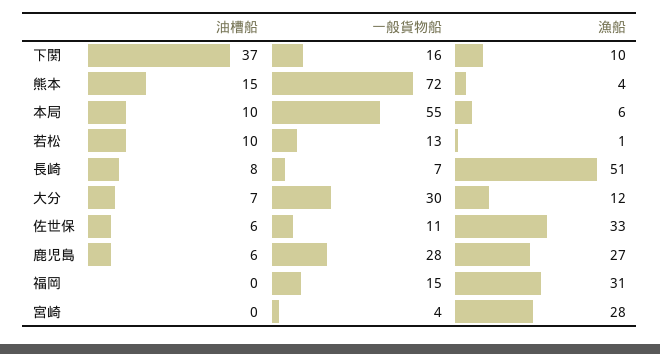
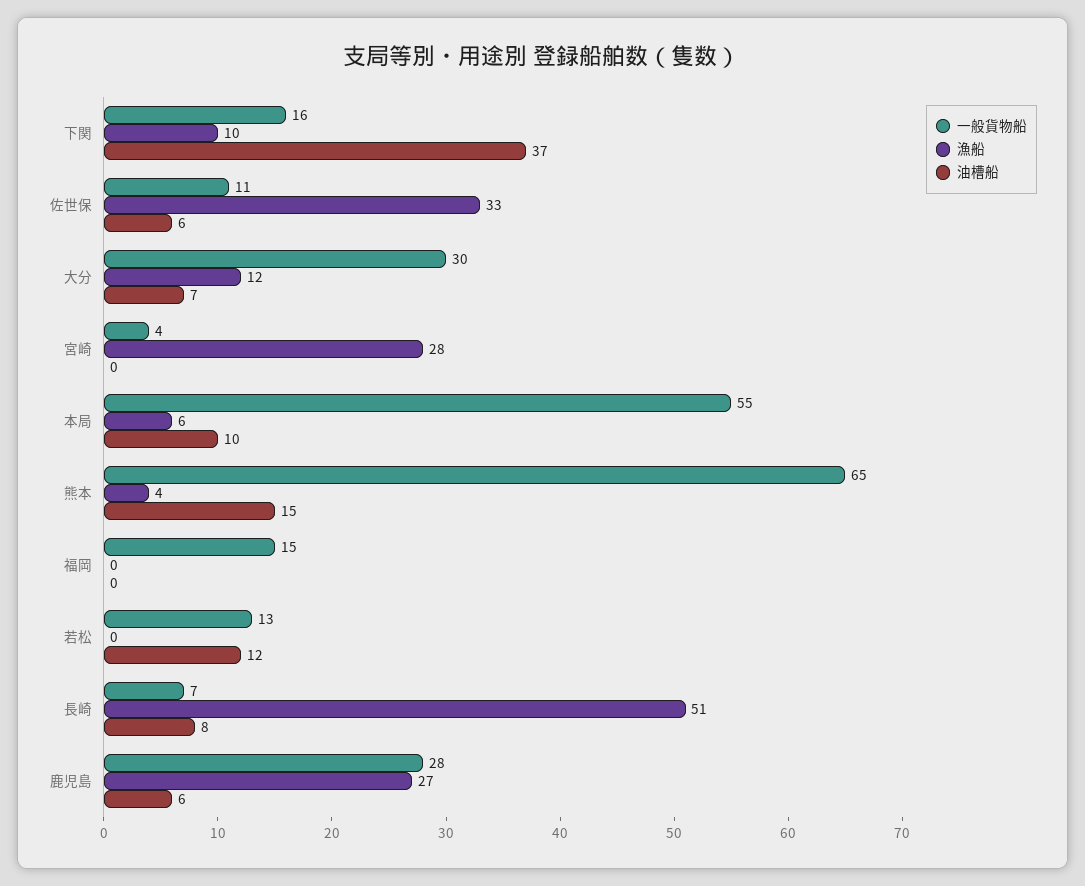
  {
    "油槽船": {
      "下関": 37,
      "熊本": 15,
      "本局": 10,
-     "若松": 10,
+     "若松": 12,
      "長崎": 8,
      "大分": 7,
      "佐世保": 6,
      "鹿児島": 6,
      "福岡": 0,
      "宮崎": 0
    },
    "一般貨物船": {
      "下関": 16,
-     "熊本": 72,
+     "熊本": 65,
      "本局": 55,
      "若松": 13,
      "長崎": 7,
      "大分": 30,
      "佐世保": 11,
      "鹿児島": 28,
      "福岡": 15,
      "宮崎": 4
    },
    "漁船": {
      "下関": 10,
      "熊本": 4,
      "本局": 6,
-     "若松": 1,
+     "若松": 0,
      "長崎": 51,
      "大分": 12,
      "佐世保": 33,
      "鹿児島": 27,
-     "福岡": 31,
+     "福岡": 0,
      "宮崎": 28
    }
  }

